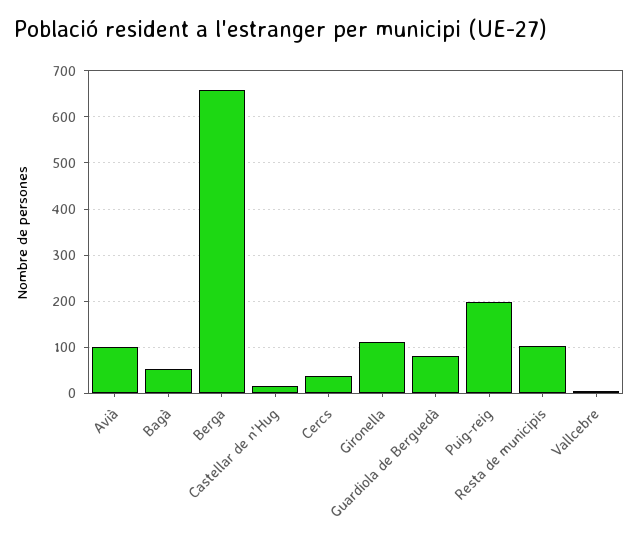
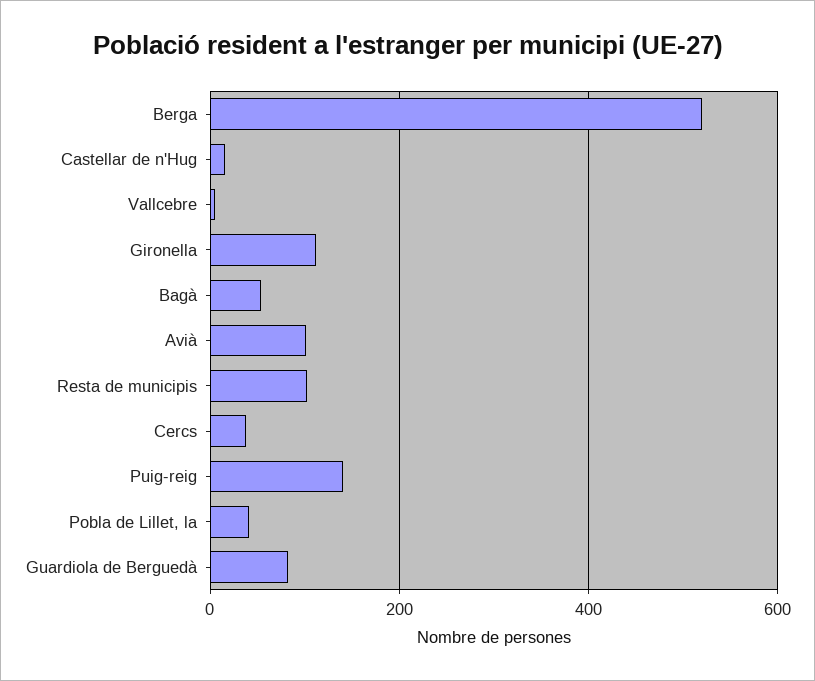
  {
    "Avià": 100,
    "Bagà": 60,
-   "Berga": 660,
+   "Berga": 520,
    "Castellar de n'Hug": 20,
    "Cercs": 40,
    "Gironella": 120,
    "Guardiola de Berguedà": 80,
-   "Puig-reig": 200,
+   "Puig-reig": 140,
    "Resta de municipis": 100,
-   "Vallcebre": 0
+   "Vallcebre": 0,
+   "Pobla de Lillet, la": 40
  }

